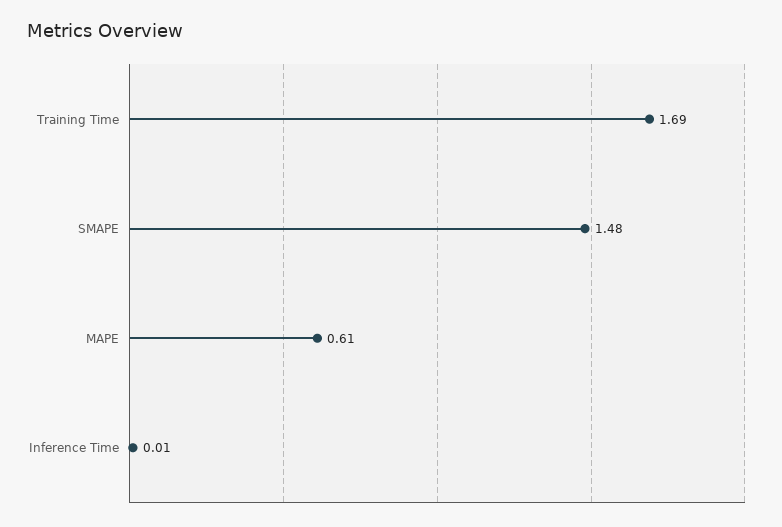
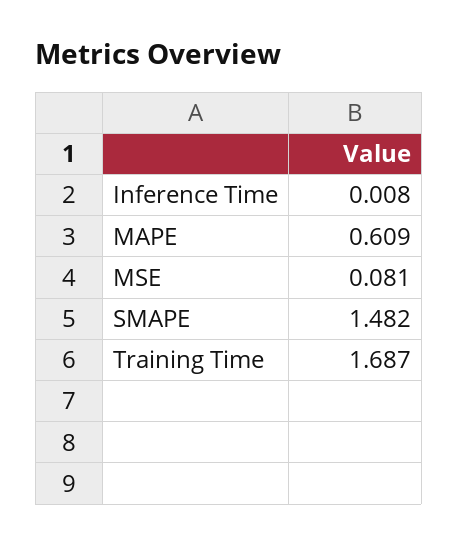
  {
    "Training Time": 1.687,
    "SMAPE": 1.482,
    "MAPE": 0.609,
-   "Inference Time": 0.008
+   "Inference Time": 0.008,
+   "MSE": 0.081
  }

